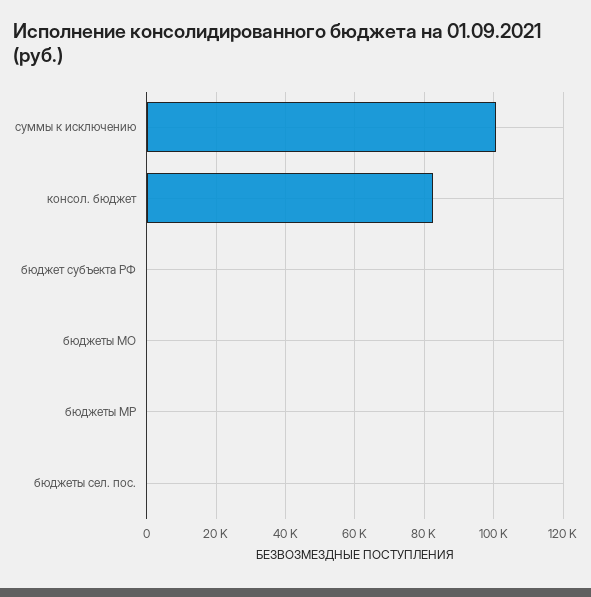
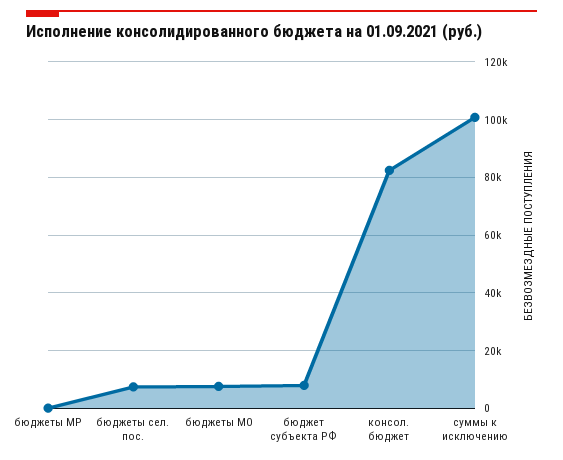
  {
    "суммы к исключению": 100000,
    "консол. бюджет": 82000,
-   "бюджет субъекта РФ": 0,
+   "бюджет субъекта РФ": 7500,
-   "бюджеты МО": 0,
+   "бюджеты МО": 7500,
    "бюджеты МР": 0,
-   "бюджеты сел. пос.": 0
+   "бюджеты сел. пос.": 7500
  }

